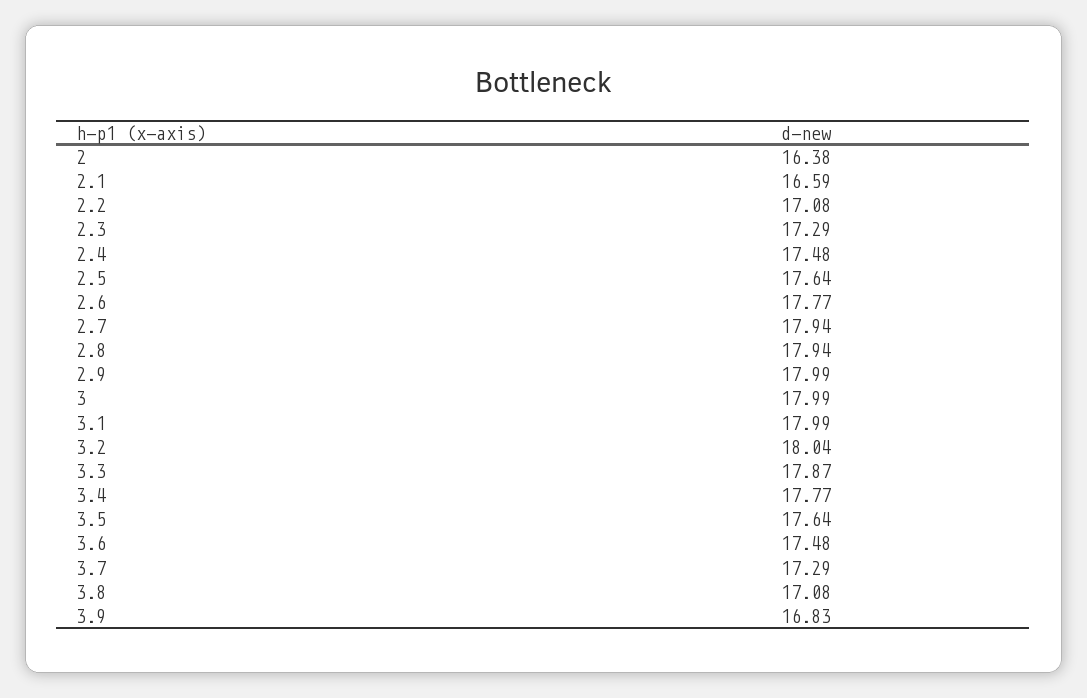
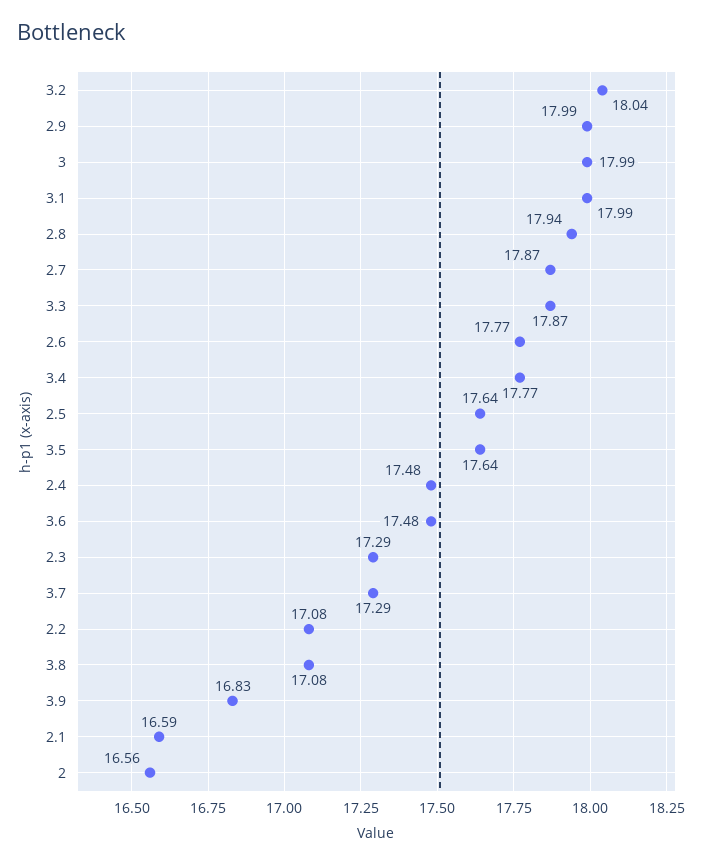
  {
-   "2": 16.38,
+   "2": 16.56,
    "2.1": 16.59,
    "2.2": 17.08,
    "2.3": 17.29,
    "2.4": 17.48,
    "2.5": 17.64,
    "2.6": 17.77,
-   "2.7": 17.94,
+   "2.7": 17.87,
    "2.8": 17.94,
    "2.9": 17.99,
    "3": 17.99,
    "3.1": 17.99,
    "3.2": 18.04,
    "3.3": 17.87,
    "3.4": 17.77,
    "3.5": 17.64,
    "3.6": 17.48,
    "3.7": 17.29,
    "3.8": 17.08,
    "3.9": 16.83
  }

